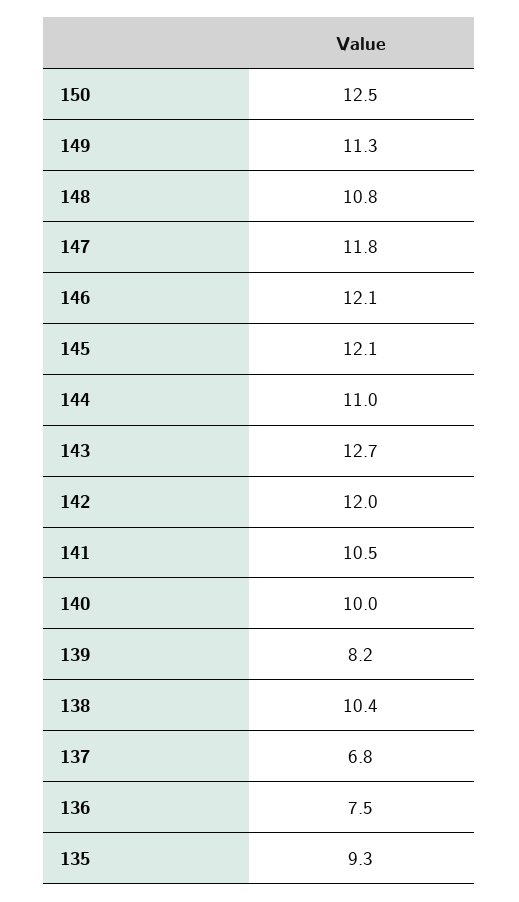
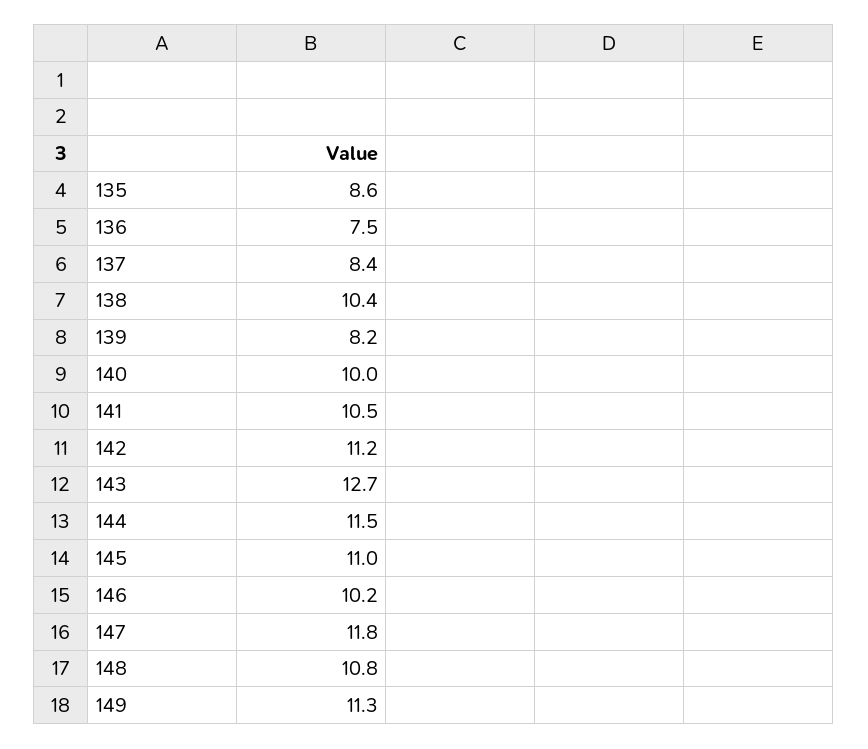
  {
-   "150": 12.5,
    "149": 11.3,
    "148": 10.8,
    "147": 11.8,
-   "146": 12.1,
+   "146": 10.2,
-   "145": 12.1,
+   "145": 11,
-   "144": 11,
+   "144": 11.5,
    "143": 12.7,
-   "142": 12,
+   "142": 11.2,
    "141": 10.5,
    "140": 10,
    "139": 8.2,
    "138": 10.4,
-   "137": 6.8,
+   "137": 8.4,
    "136": 7.5,
-   "135": 9.3
+   "135": 8.6
  }

